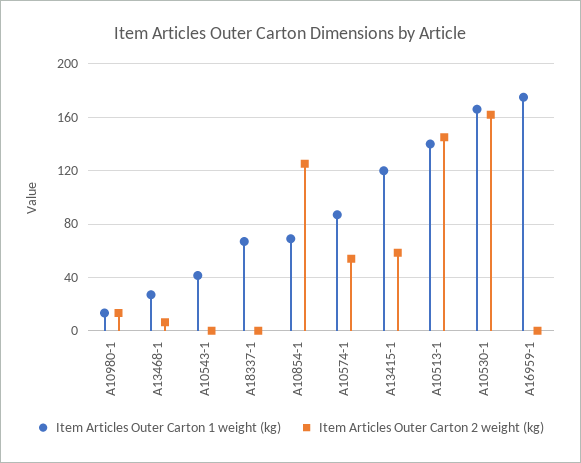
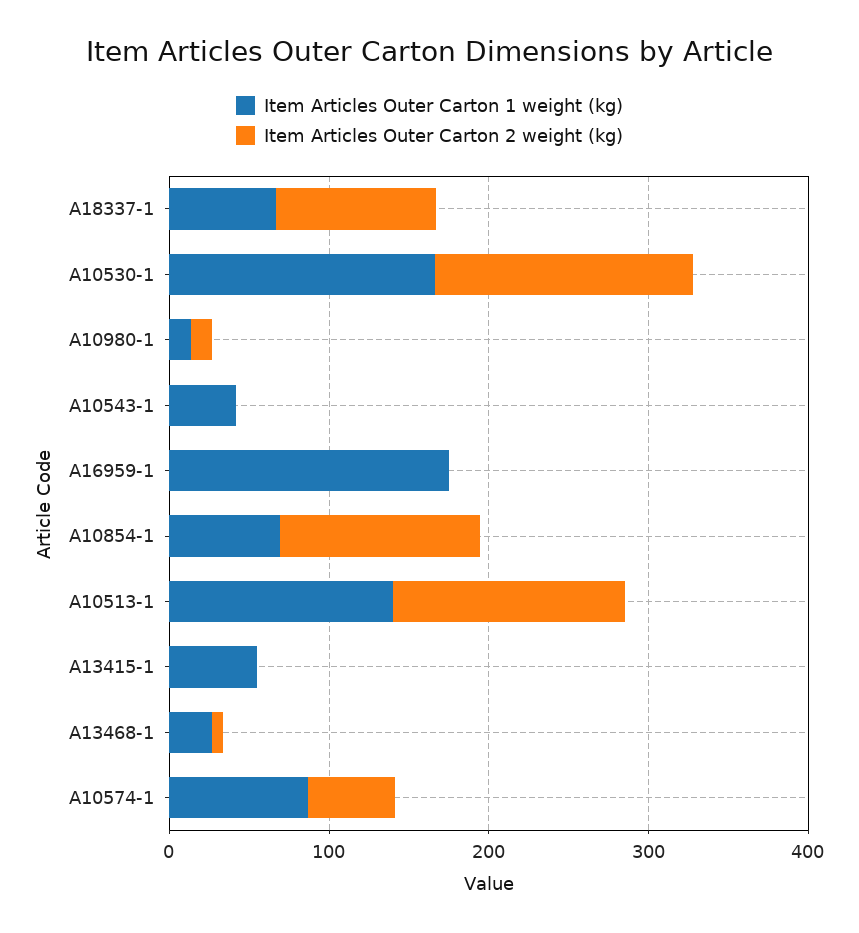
  {
    "Item Articles Outer Carton 1 weight (kg)": {
      "A10980-1": 15,
      "A13468-1": 25,
      "A10543-1": 40,
      "A18337-1": 65,
      "A10854-1": 70,
      "A10574-1": 85,
-     "A13415-1": 120,
+     "A13415-1": 60,
      "A10513-1": 140,
      "A10530-1": 165,
      "A16959-1": 175
    },
    "Item Articles Outer Carton 2 weight (kg)": {
      "A10980-1": 15,
      "A13468-1": 5,
      "A10543-1": 0,
-     "A18337-1": 0,
+     "A18337-1": 100,
      "A10854-1": 125,
      "A10574-1": 55,
-     "A13415-1": 60,
+     "A13415-1": 0,
      "A10513-1": 145,
      "A10530-1": 160,
      "A16959-1": 0
    }
  }

